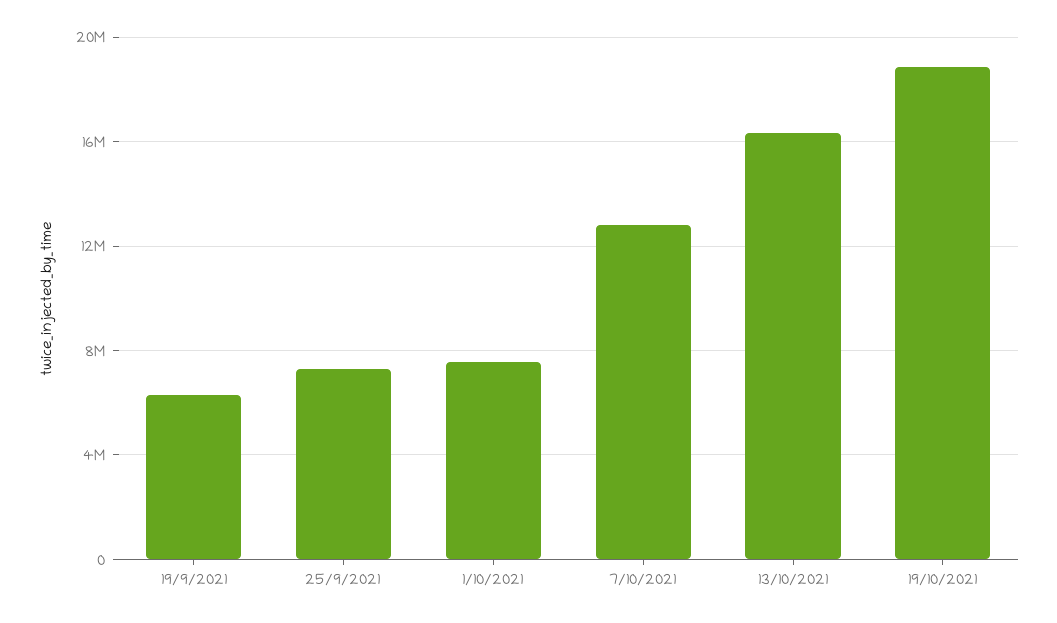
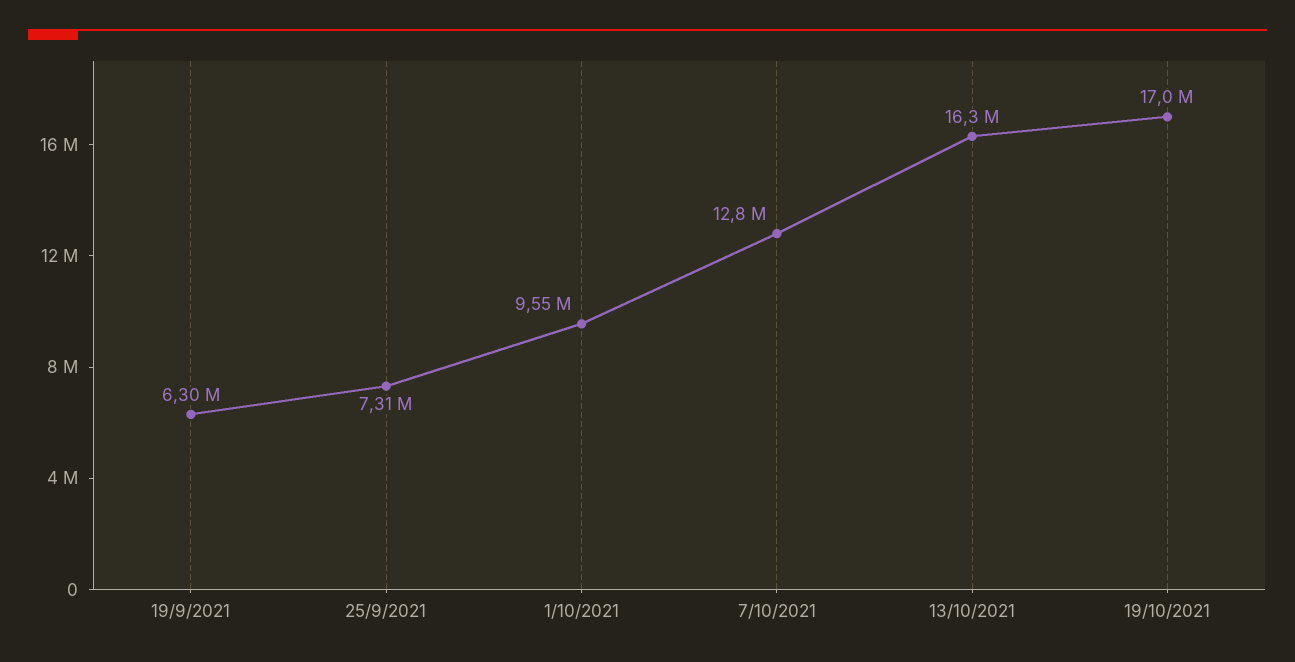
  {
    "19/9/2021": 6300000,
    "25/9/2021": 7310000,
-   "1/10/2021": 7500000,
+   "1/10/2021": 9550000,
    "7/10/2021": 12800000,
    "13/10/2021": 16300000,
-   "19/10/2021": 19000000
+   "19/10/2021": 17000000
  }

